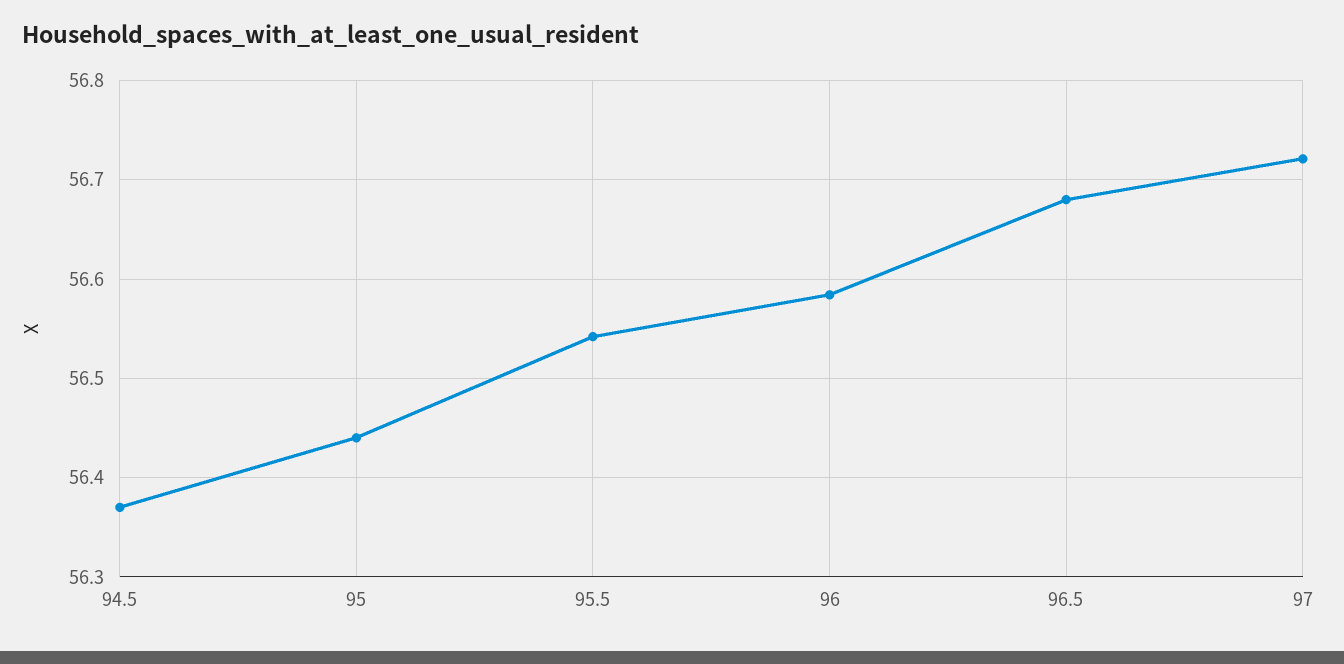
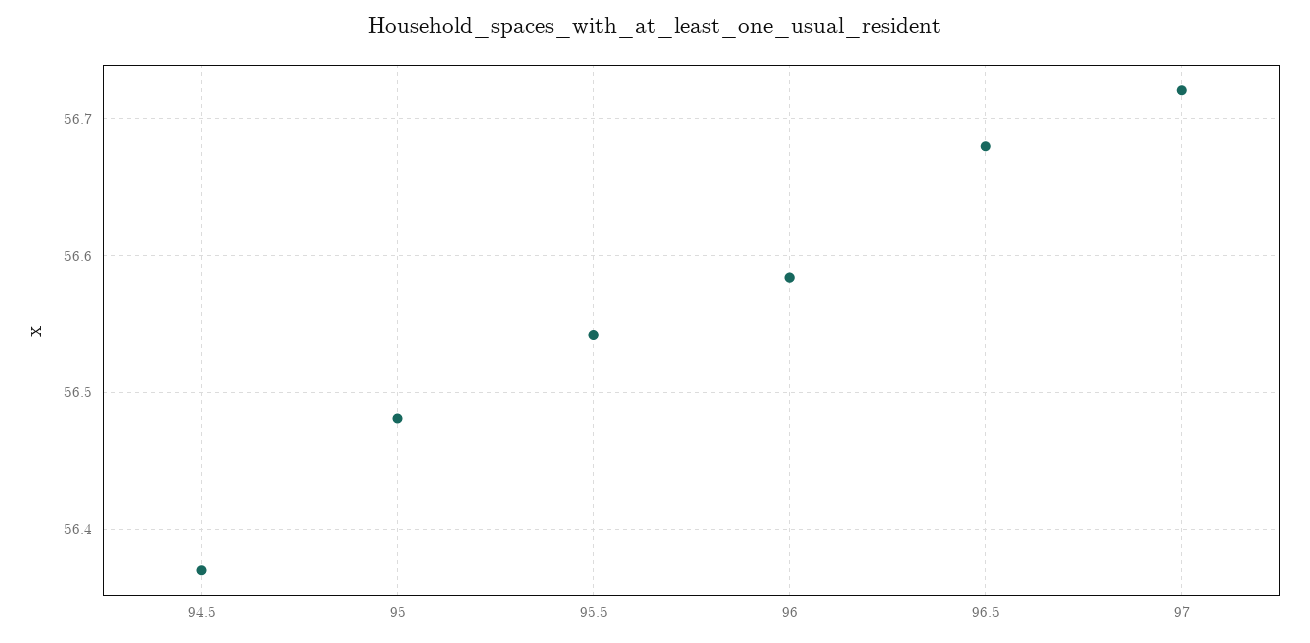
  {
    "94.5": 56.37,
-   "95": 56.44,
+   "95": 56.48,
    "95.5": 56.54,
    "96": 56.58,
    "96.5": 56.68,
    "97": 56.72
  }

